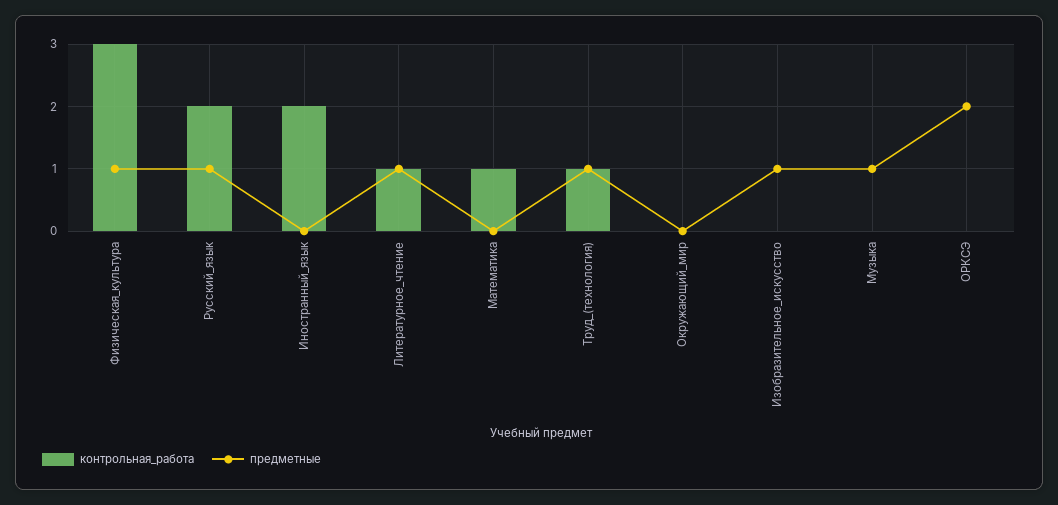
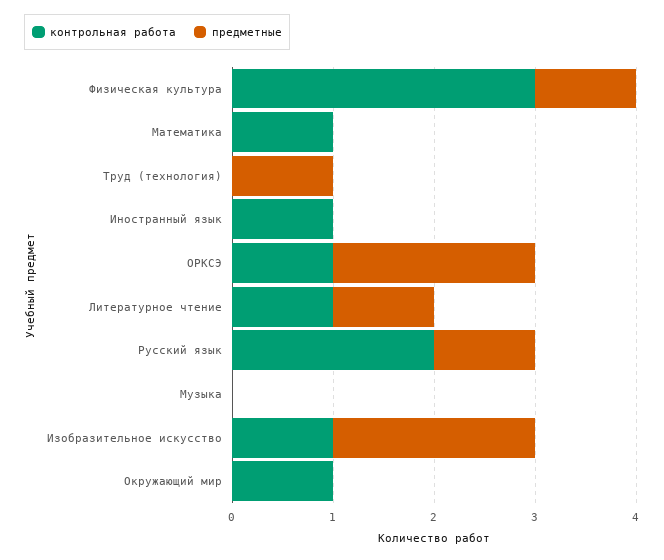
  {
    "контрольная_работа": {
      "Физическая_культура": 3,
      "Русский_язык": 2,
-     "Иностранный_язык": 2,
+     "Иностранный_язык": 1,
      "Литературное_чтение": 1,
      "Математика": 1,
-     "Труд_(технология)": 1,
+     "Труд_(технология)": 0,
-     "Окружающий_мир": 0,
+     "Окружающий_мир": 1,
-     "Изобразительное_искусство": 0,
+     "Изобразительное_искусство": 1,
      "Музыка": 0,
-     "ОРКСЭ": 0
+     "ОРКСЭ": 1
    },
    "предметные": {
      "Физическая_культура": 1,
      "Русский_язык": 1,
      "Иностранный_язык": 0,
      "Литературное_чтение": 1,
      "Математика": 0,
      "Труд_(технология)": 1,
      "Окружающий_мир": 0,
-     "Изобразительное_искусство": 1,
+     "Изобразительное_искусство": 2,
-     "Музыка": 1,
+     "Музыка": 0,
      "ОРКСЭ": 2
    }
  }

